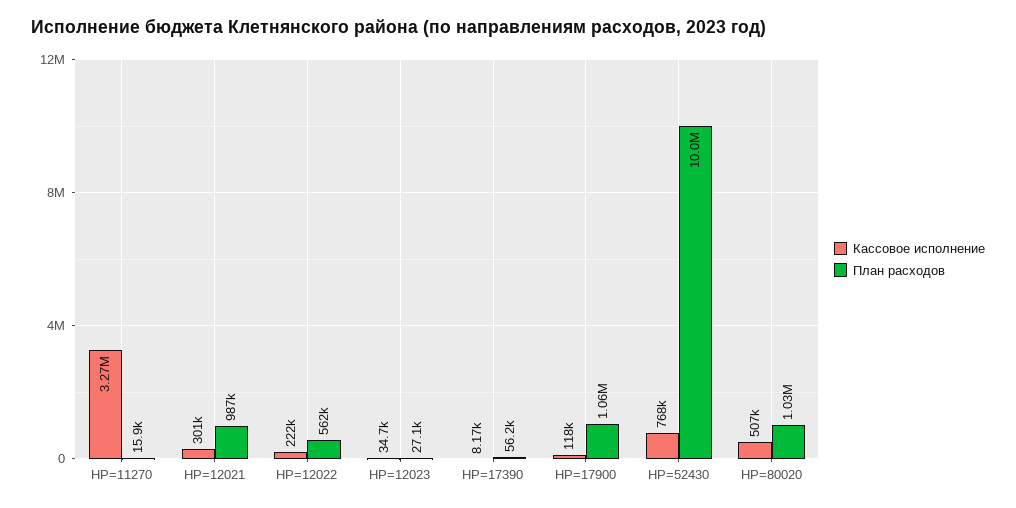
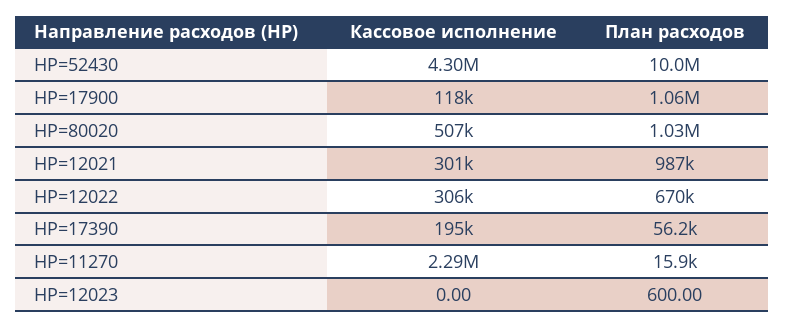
  {
    "Кассовое исполнение": {
-     "НР=11270": 3270000,
+     "НР=11270": 2290000,
      "НР=12021": 301000,
-     "НР=12022": 222000,
+     "НР=12022": 306000,
-     "НР=12023": 34700,
+     "НР=12023": 0,
-     "НР=17390": 8170,
+     "НР=17390": 195000,
      "НР=17900": 118000,
-     "НР=52430": 768000,
+     "НР=52430": 4300000,
      "НР=80020": 507000
    },
    "План расходов": {
      "НР=11270": 15900,
      "НР=12021": 987000,
-     "НР=12022": 562000,
+     "НР=12022": 670000,
-     "НР=12023": 27100,
+     "НР=12023": 600,
      "НР=17390": 56200,
      "НР=17900": 1060000,
      "НР=52430": 10000000,
      "НР=80020": 1030000
    }
  }

